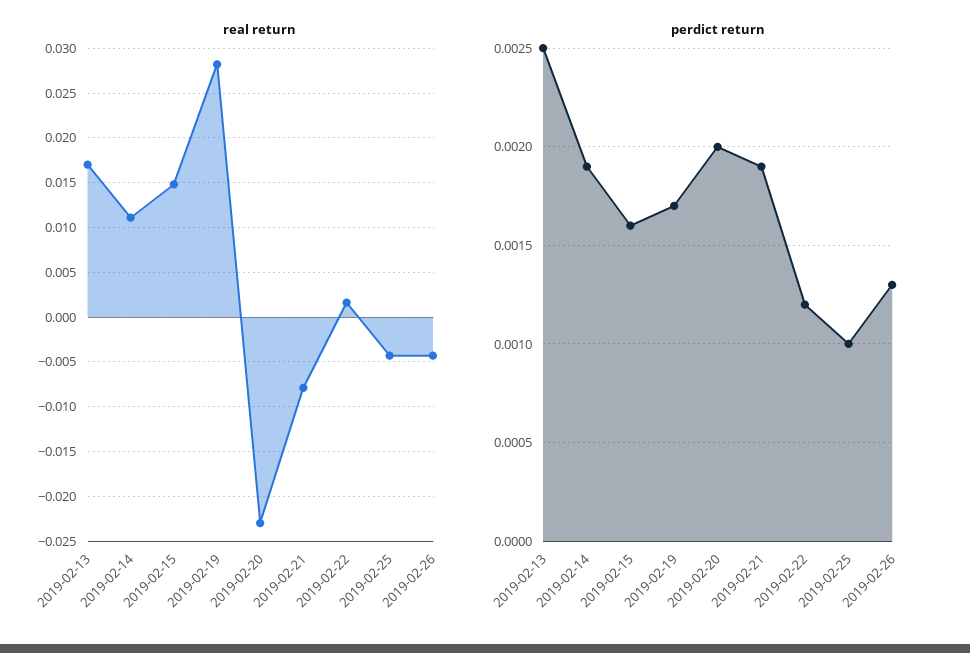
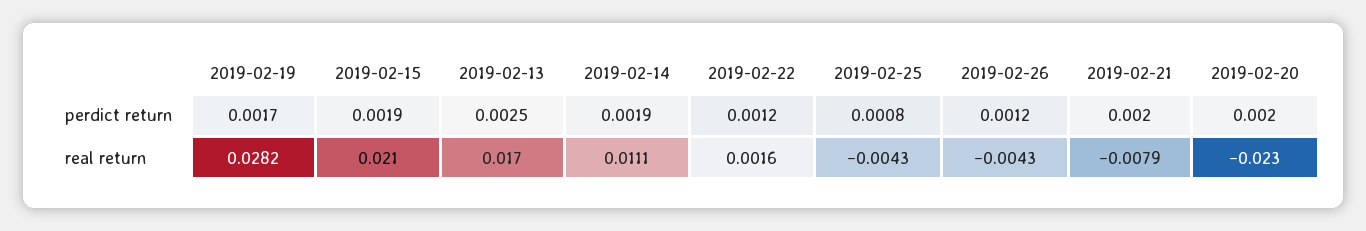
  {
    "real return": {
      "2019-02-13": 0.017,
      "2019-02-14": 0.0111,
-     "2019-02-15": 0.015,
+     "2019-02-15": 0.021,
      "2019-02-19": 0.0282,
      "2019-02-20": -0.023,
      "2019-02-21": -0.0079,
      "2019-02-22": 0.0016,
      "2019-02-25": -0.0043,
      "2019-02-26": -0.0043
    },
    "perdict return": {
      "2019-02-13": 0.0025,
      "2019-02-14": 0.0019,
-     "2019-02-15": 0.0016,
+     "2019-02-15": 0.0019,
      "2019-02-19": 0.0017,
      "2019-02-20": 0.002,
-     "2019-02-21": 0.0019,
+     "2019-02-21": 0.002,
      "2019-02-22": 0.0012,
-     "2019-02-25": 0.001,
+     "2019-02-25": 0.0008,
-     "2019-02-26": 0.0013
+     "2019-02-26": 0.0012
    }
  }

